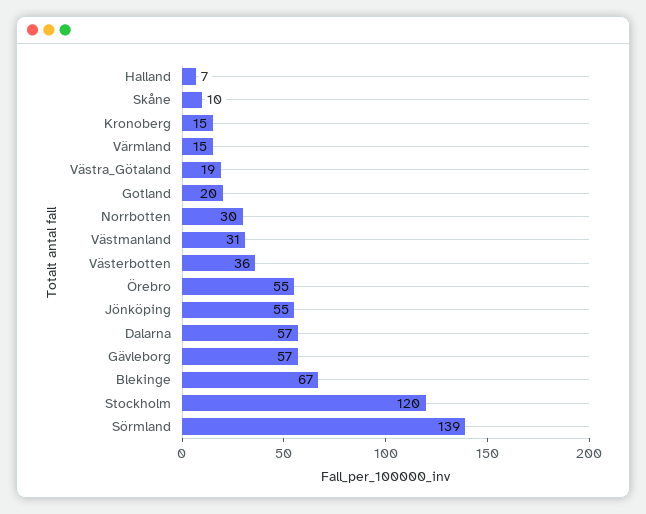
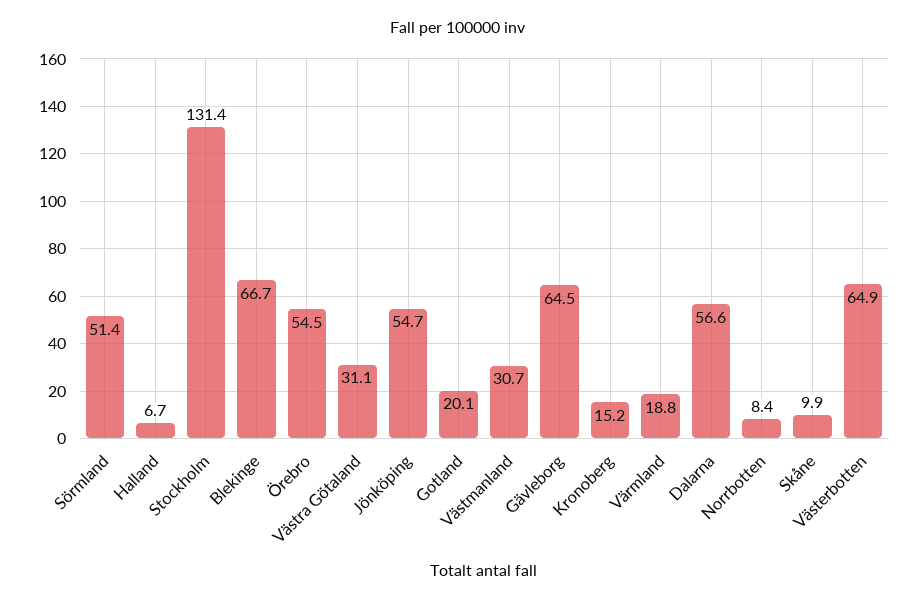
  {
    "Halland": 6.7,
    "Skåne": 9.9,
    "Kronoberg": 15.2,
-   "Värmland": 15,
+   "Värmland": 18.8,
-   "Västra_Götaland": 19,
+   "Västra_Götaland": 31.1,
    "Gotland": 20.1,
-   "Norrbotten": 30,
+   "Norrbotten": 8.4,
    "Västmanland": 30.7,
-   "Västerbotten": 36,
+   "Västerbotten": 64.9,
    "Örebro": 54.5,
    "Jönköping": 54.7,
    "Dalarna": 56.6,
-   "Gävleborg": 57,
+   "Gävleborg": 64.5,
    "Blekinge": 66.7,
-   "Stockholm": 120,
+   "Stockholm": 131.4,
-   "Sörmland": 139
+   "Sörmland": 51.4
  }

